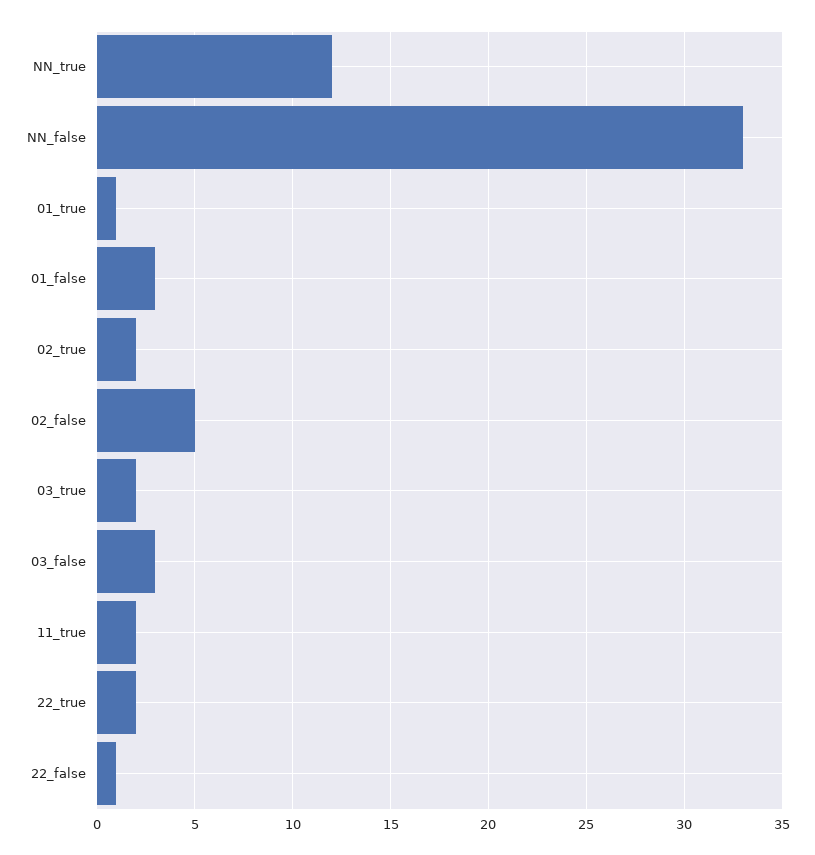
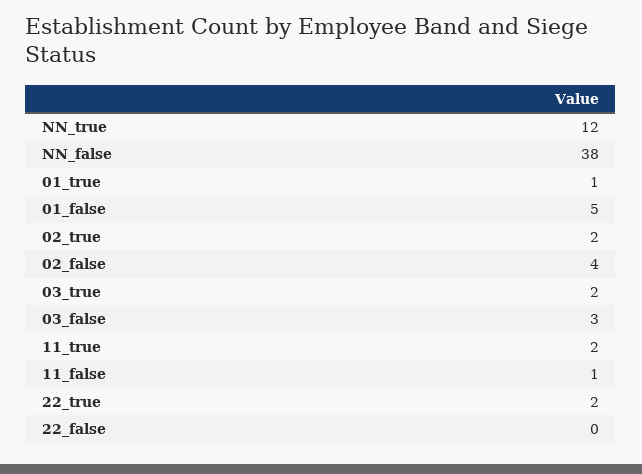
  {
    "NN_true": 12,
-   "NN_false": 33,
+   "NN_false": 38,
    "01_true": 1,
-   "01_false": 3,
+   "01_false": 5,
    "02_true": 2,
-   "02_false": 5,
+   "02_false": 4,
    "03_true": 2,
    "03_false": 3,
    "11_true": 2,
    "22_true": 2,
-   "22_false": 1
+   "22_false": 0,
+   "11_false": 1
  }

